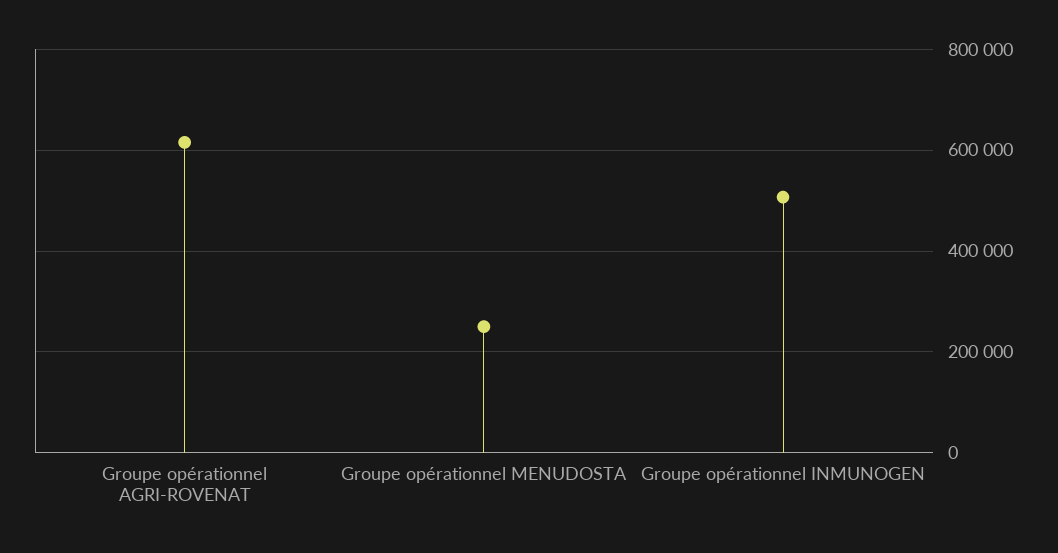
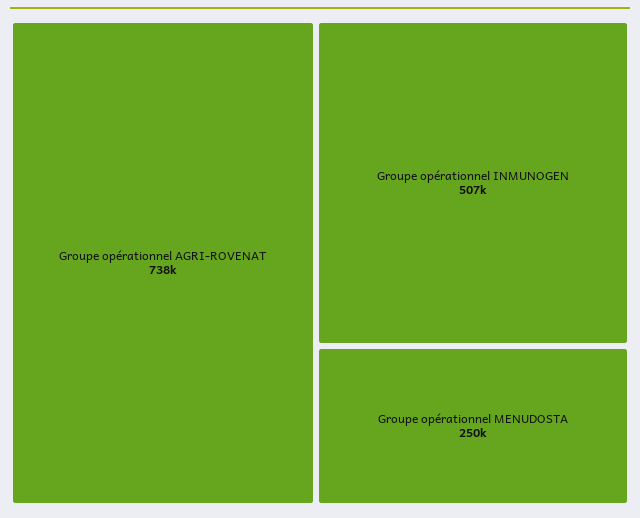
  {
-   "Groupe opérationnel AGRI-ROVENAT": 620000,
+   "Groupe opérationnel AGRI-ROVENAT": 738000,
    "Groupe opérationnel MENUDOSTA": 250000,
    "Groupe opérationnel INMUNOGEN": 507000
  }

